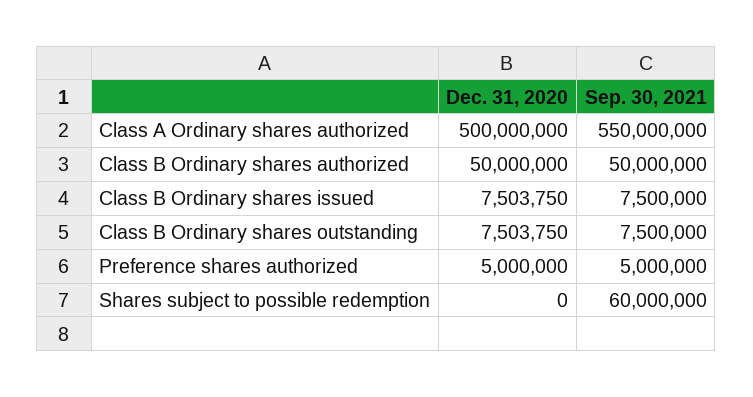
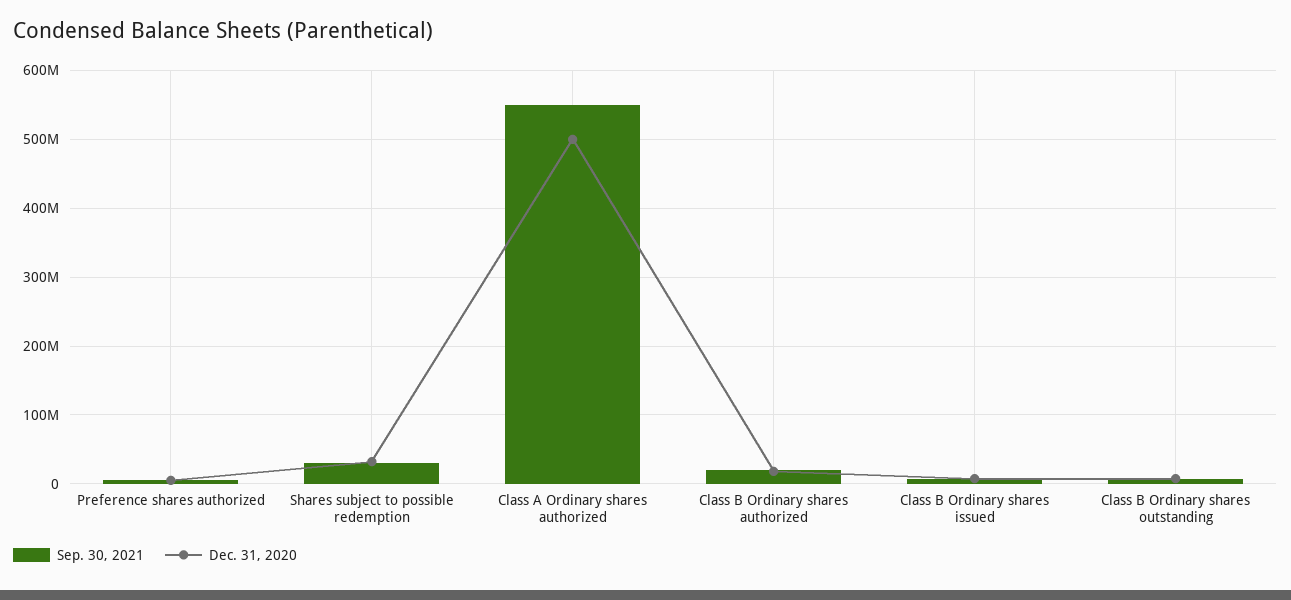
  {
    "Dec. 31, 2020": {
      "Class A Ordinary shares authorized": 500000000,
-     "Class B Ordinary shares authorized": 50000000,
+     "Class B Ordinary shares authorized": 20000000,
      "Class B Ordinary shares issued": 7503750,
      "Class B Ordinary shares outstanding": 7503750,
      "Preference shares authorized": 5000000,
-     "Shares subject to possible redemption": 0
+     "Shares subject to possible redemption": 30000000
    },
    "Sep. 30, 2021": {
      "Class A Ordinary shares authorized": 550000000,
-     "Class B Ordinary shares authorized": 50000000,
+     "Class B Ordinary shares authorized": 20000000,
      "Class B Ordinary shares issued": 7500000,
      "Class B Ordinary shares outstanding": 7500000,
      "Preference shares authorized": 5000000,
-     "Shares subject to possible redemption": 60000000
+     "Shares subject to possible redemption": 30000000
    }
  }

